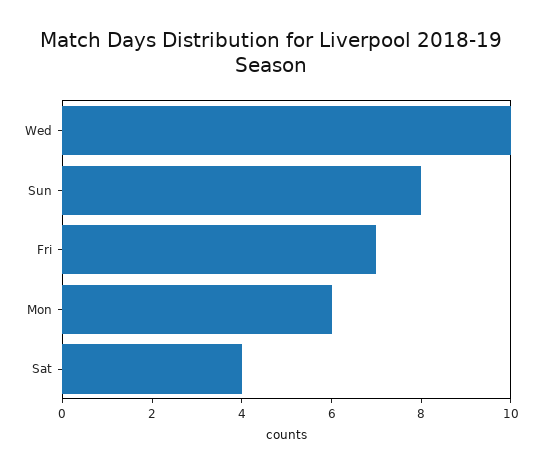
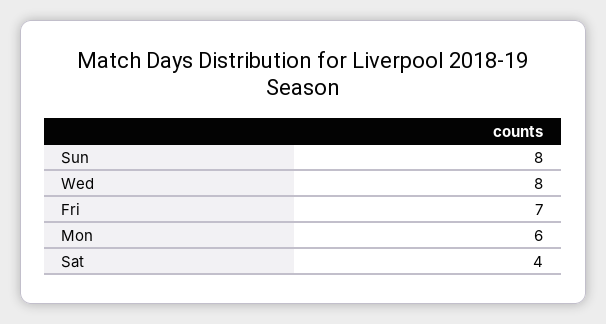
  {
-   "Wed": 10,
+   "Wed": 8,
    "Sun": 8,
    "Fri": 7,
    "Mon": 6,
    "Sat": 4
  }

